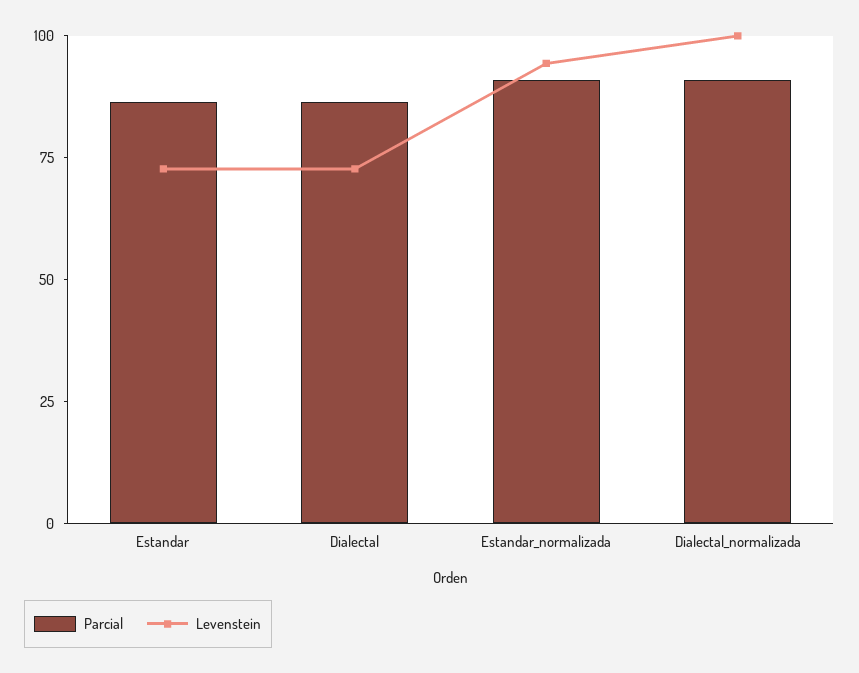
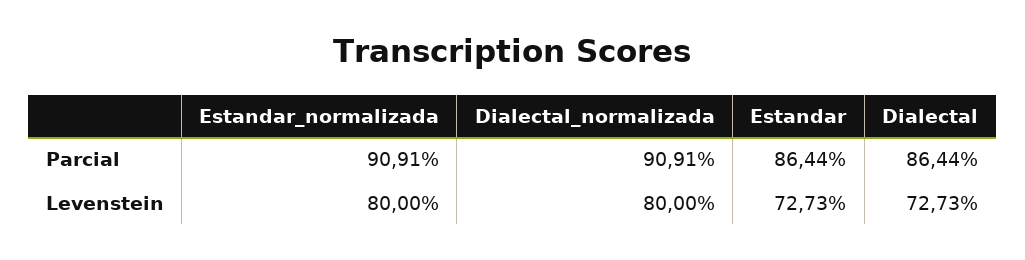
  {
    "Parcial": {
      "Estandar": 86.44,
      "Dialectal": 86.44,
      "Estandar_normalizada": 90.91,
      "Dialectal_normalizada": 90.91
    },
    "Levenstein": {
      "Estandar": 72.73,
      "Dialectal": 72.73,
-     "Estandar_normalizada": 95,
+     "Estandar_normalizada": 80,
-     "Dialectal_normalizada": 100
+     "Dialectal_normalizada": 80
    }
  }

